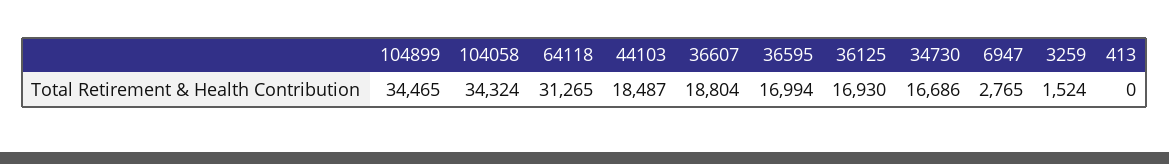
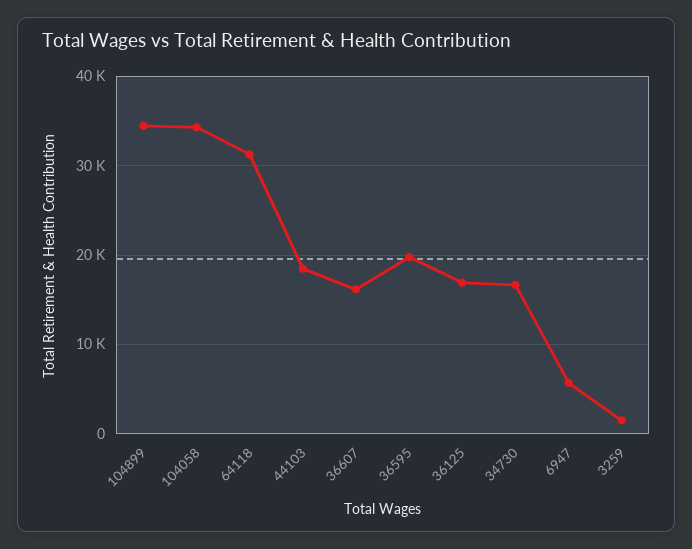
  {
    "104899": 34465,
    "104058": 34324,
    "64118": 31265,
    "44103": 18487,
-   "36607": 18804,
+   "36607": 16000,
-   "36595": 16994,
+   "36595": 20000,
    "36125": 16930,
    "34730": 16686,
-   "6947": 2765,
+   "6947": 6000,
-   "3259": 1524,
+   "3259": 1524
-   "413": 0
  }

